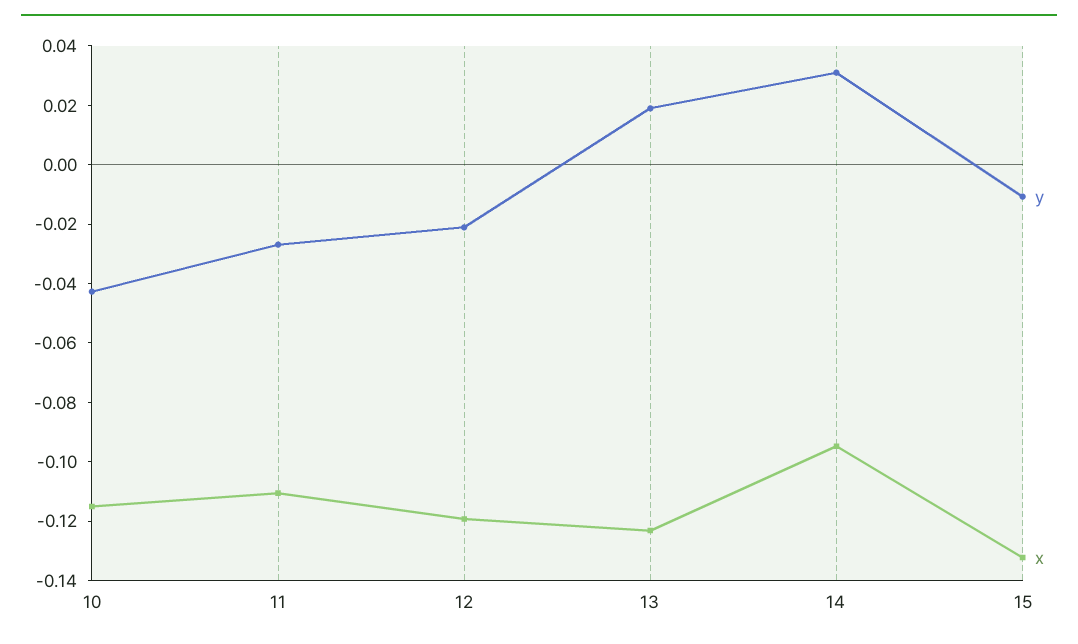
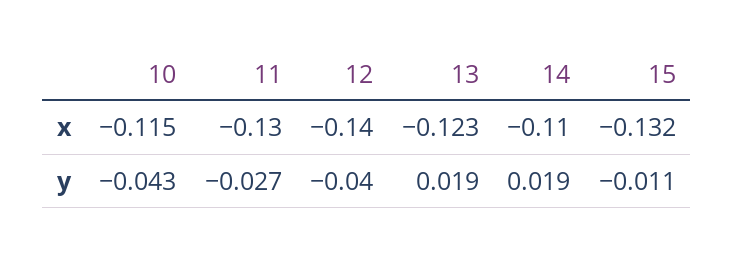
  {
    "y": {
      "10": -0.043,
      "11": -0.027,
-     "12": -0.02,
+     "12": -0.04,
      "13": 0.019,
-     "14": 0.03,
+     "14": 0.019,
      "15": -0.011
    },
    "x": {
      "10": -0.115,
-     "11": -0.11,
+     "11": -0.13,
-     "12": -0.12,
+     "12": -0.14,
      "13": -0.123,
-     "14": -0.095,
+     "14": -0.11,
      "15": -0.132
    }
  }

